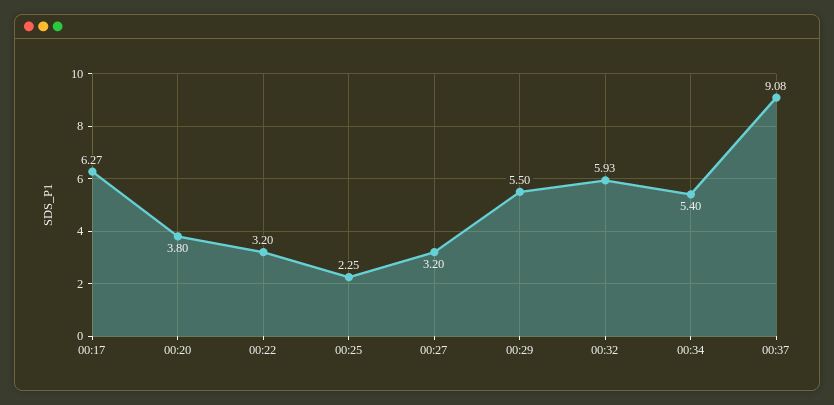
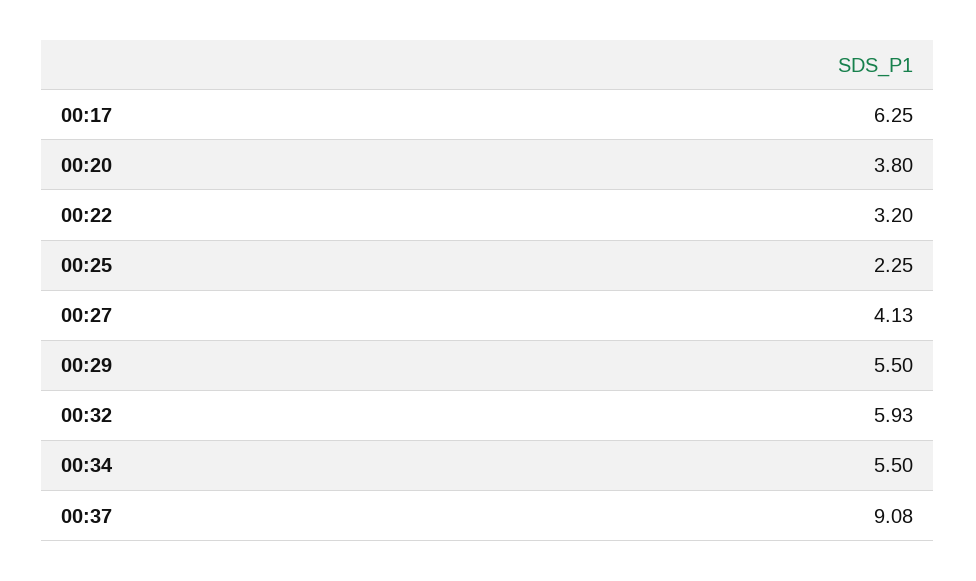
  {
-   "00:17": 6.27,
+   "00:17": 6.25,
    "00:20": 3.8,
    "00:22": 3.2,
    "00:25": 2.25,
-   "00:27": 3.2,
+   "00:27": 4.13,
    "00:29": 5.5,
    "00:32": 5.93,
-   "00:34": 5.4,
+   "00:34": 5.5,
    "00:37": 9.08
  }

